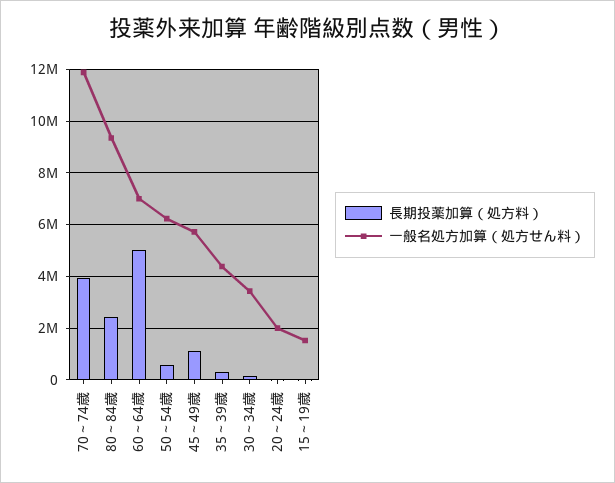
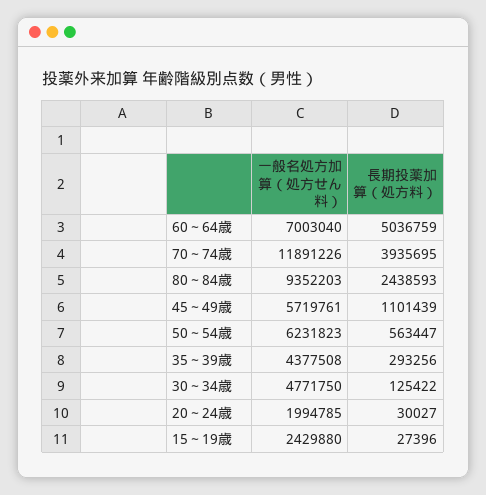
  {
    "長期投薬加算（処方料）": {
      "70～74歳": 3935695,
      "80～84歳": 2438593,
      "60～64歳": 5036759,
      "50～54歳": 563447,
      "45～49歳": 1101439,
      "35～39歳": 293256,
      "30～34歳": 125422,
      "20～24歳": 30027,
      "15～19歳": 27396
    },
    "一般名処方加算（処方せん料）": {
      "70～74歳": 11891226,
      "80～84歳": 9352203,
      "60～64歳": 7003040,
      "50～54歳": 6231823,
      "45～49歳": 5719761,
      "35～39歳": 4377508,
-     "30～34歳": 3500000,
+     "30～34歳": 4771750,
      "20～24歳": 1994785,
-     "15～19歳": 1500000
+     "15～19歳": 2429880
    }
  }

